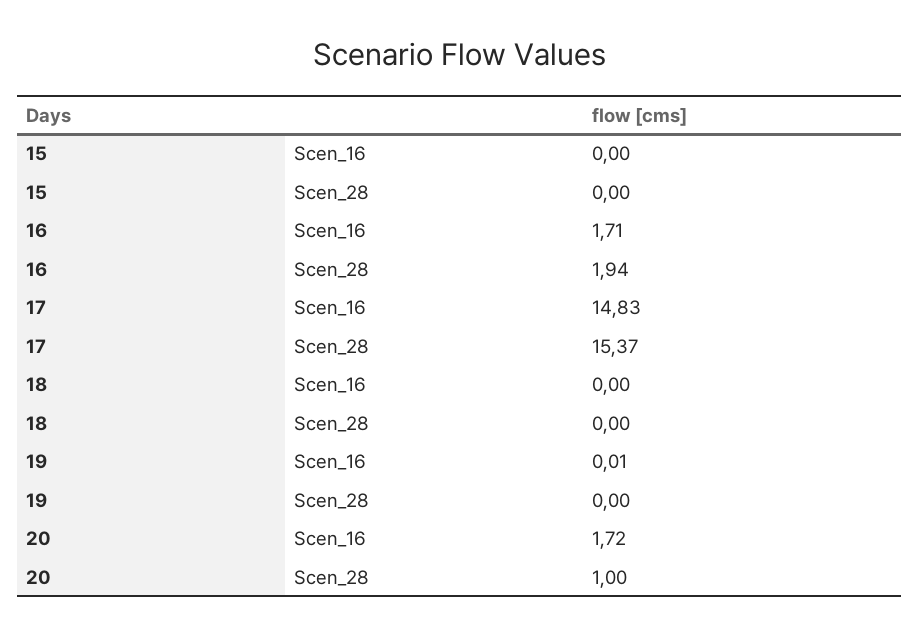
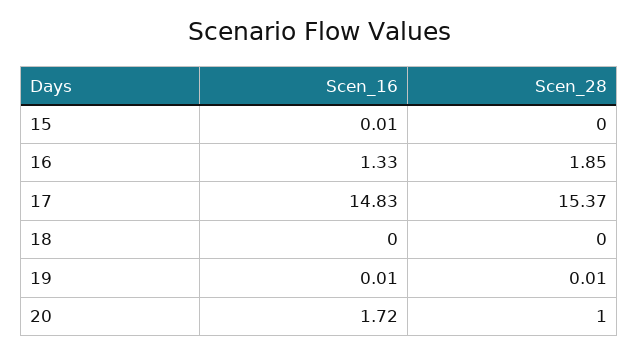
  {
    "15": {
-     "Scen_16": 0,
+     "Scen_16": 0.01,
      "Scen_28": 0
    },
    "16": {
-     "Scen_16": 1.71,
+     "Scen_16": 1.33,
-     "Scen_28": 1.94
+     "Scen_28": 1.85
    },
    "17": {
      "Scen_16": 14.83,
      "Scen_28": 15.37
    },
    "18": {
      "Scen_16": 0,
      "Scen_28": 0
    },
    "19": {
      "Scen_16": 0.01,
-     "Scen_28": 0
+     "Scen_28": 0.01
    },
    "20": {
      "Scen_16": 1.72,
      "Scen_28": 1
    }
  }

